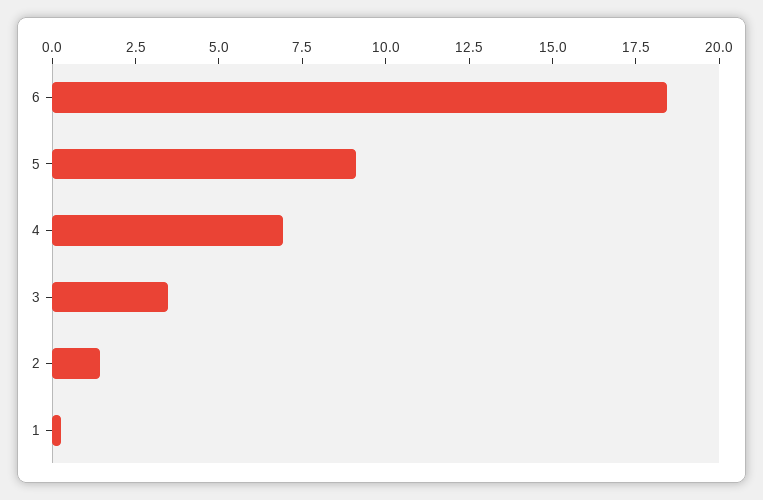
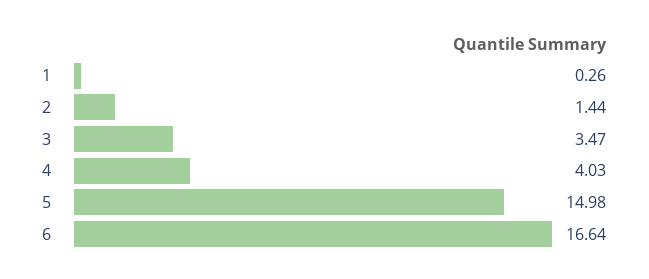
  {
-   "6": 18.5,
+   "6": 16.64,
-   "5": 9,
+   "5": 14.98,
-   "4": 7,
+   "4": 4.03,
    "3": 3.47,
    "2": 1.44,
    "1": 0.26
  }

